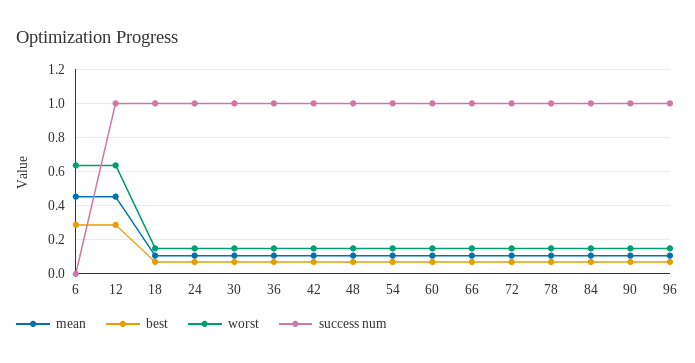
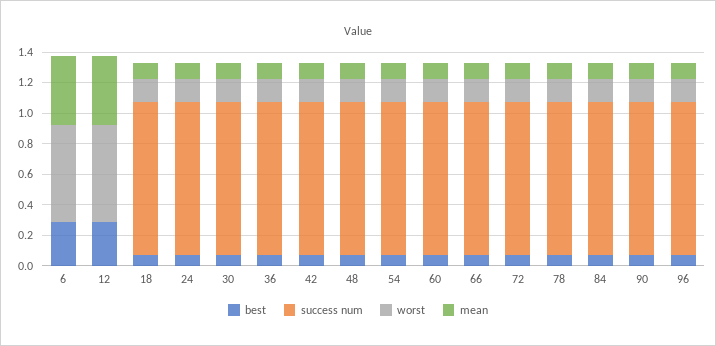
  {
    "mean": {
      "6": 0.45,
      "12": 0.45,
      "18": 0.1,
      "24": 0.1,
      "30": 0.1,
      "36": 0.1,
      "42": 0.1,
      "48": 0.1,
      "54": 0.1,
      "60": 0.1,
      "66": 0.1,
      "72": 0.1,
      "78": 0.1,
      "84": 0.1,
      "90": 0.1,
      "96": 0.1
    },
    "best": {
      "6": 0.3,
      "12": 0.3,
      "18": 0.05,
      "24": 0.05,
      "30": 0.05,
      "36": 0.05,
      "42": 0.05,
      "48": 0.05,
      "54": 0.05,
      "60": 0.05,
      "66": 0.05,
      "72": 0.05,
      "78": 0.05,
      "84": 0.05,
      "90": 0.05,
      "96": 0.05
    },
    "worst": {
      "6": 0.65,
      "12": 0.65,
      "18": 0.15,
      "24": 0.15,
      "30": 0.15,
      "36": 0.15,
      "42": 0.15,
      "48": 0.15,
      "54": 0.15,
      "60": 0.15,
      "66": 0.15,
      "72": 0.15,
      "78": 0.15,
      "84": 0.15,
      "90": 0.15,
      "96": 0.15
    },
    "success num": {
      "6": 0,
-     "12": 1,
+     "12": 0,
      "18": 1,
      "24": 1,
      "30": 1,
      "36": 1,
      "42": 1,
      "48": 1,
      "54": 1,
      "60": 1,
      "66": 1,
      "72": 1,
      "78": 1,
      "84": 1,
      "90": 1,
      "96": 1
    }
  }

